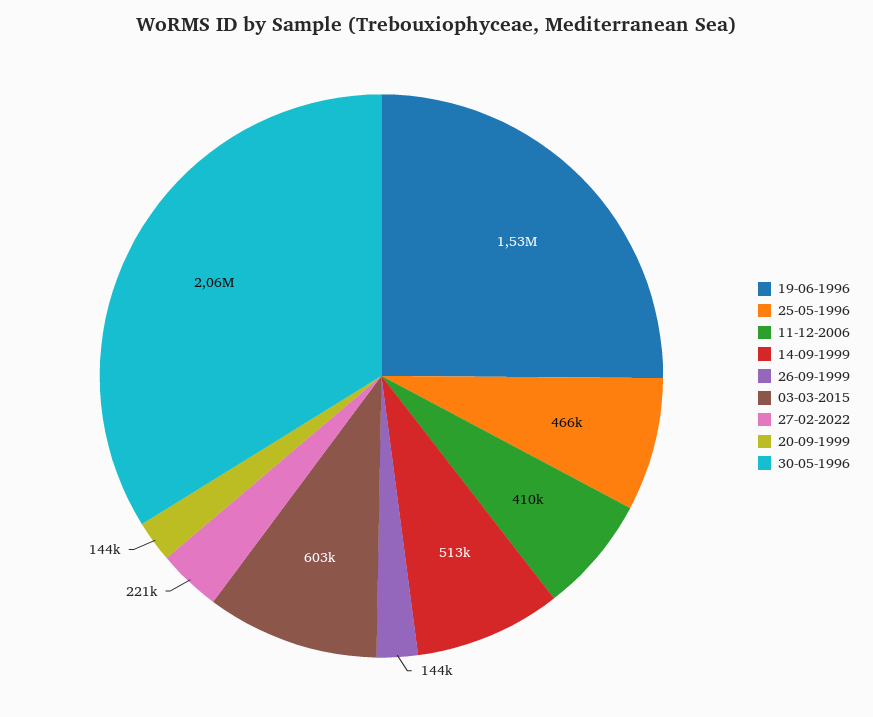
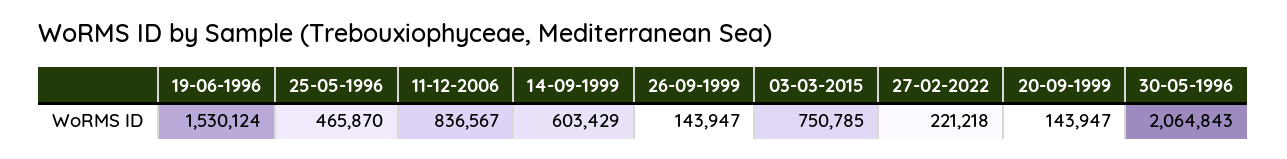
  {
    "19-06-1996": 1530124,
    "25-05-1996": 465870,
-   "11-12-2006": 410000,
+   "11-12-2006": 836567,
-   "14-09-1999": 513000,
+   "14-09-1999": 603429,
    "26-09-1999": 143947,
-   "03-03-2015": 603000,
+   "03-03-2015": 750785,
    "27-02-2022": 221218,
    "20-09-1999": 143947,
    "30-05-1996": 2064843
  }

